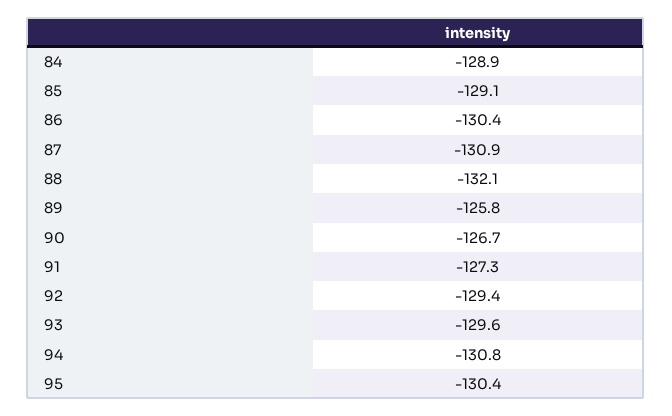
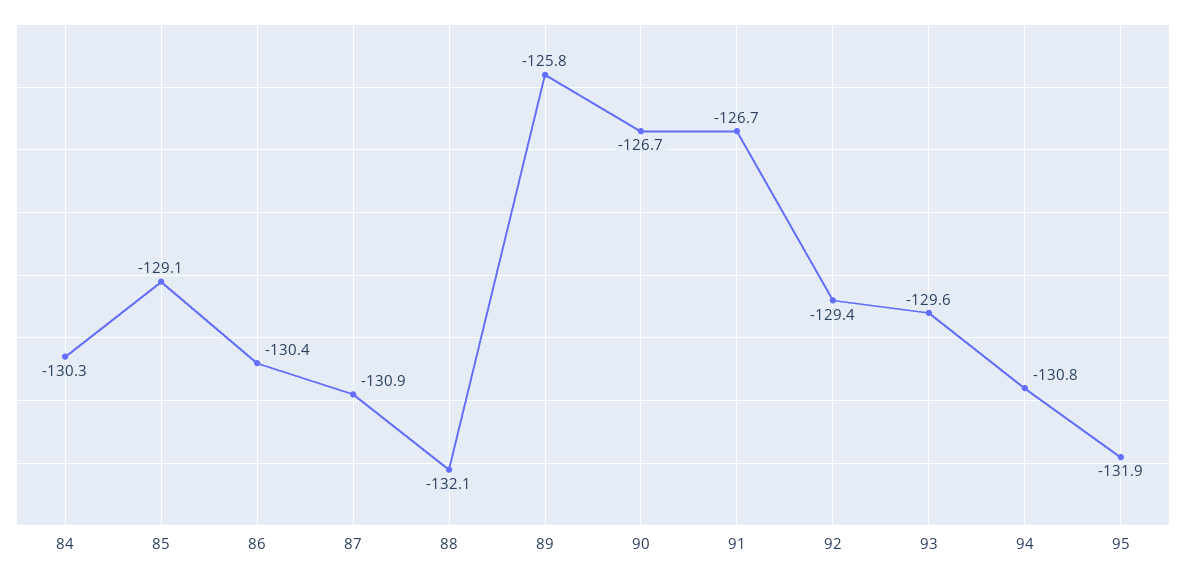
  {
-   "84": -128.9,
+   "84": -130.3,
    "85": -129.1,
    "86": -130.4,
    "87": -130.9,
    "88": -132.1,
    "89": -125.8,
    "90": -126.7,
-   "91": -127.3,
+   "91": -126.7,
    "92": -129.4,
    "93": -129.6,
    "94": -130.8,
-   "95": -130.4
+   "95": -131.9
  }

